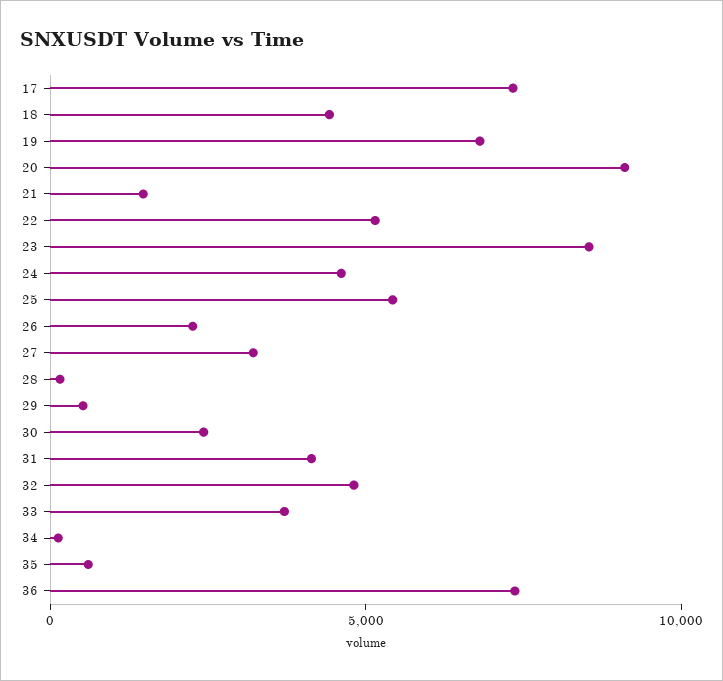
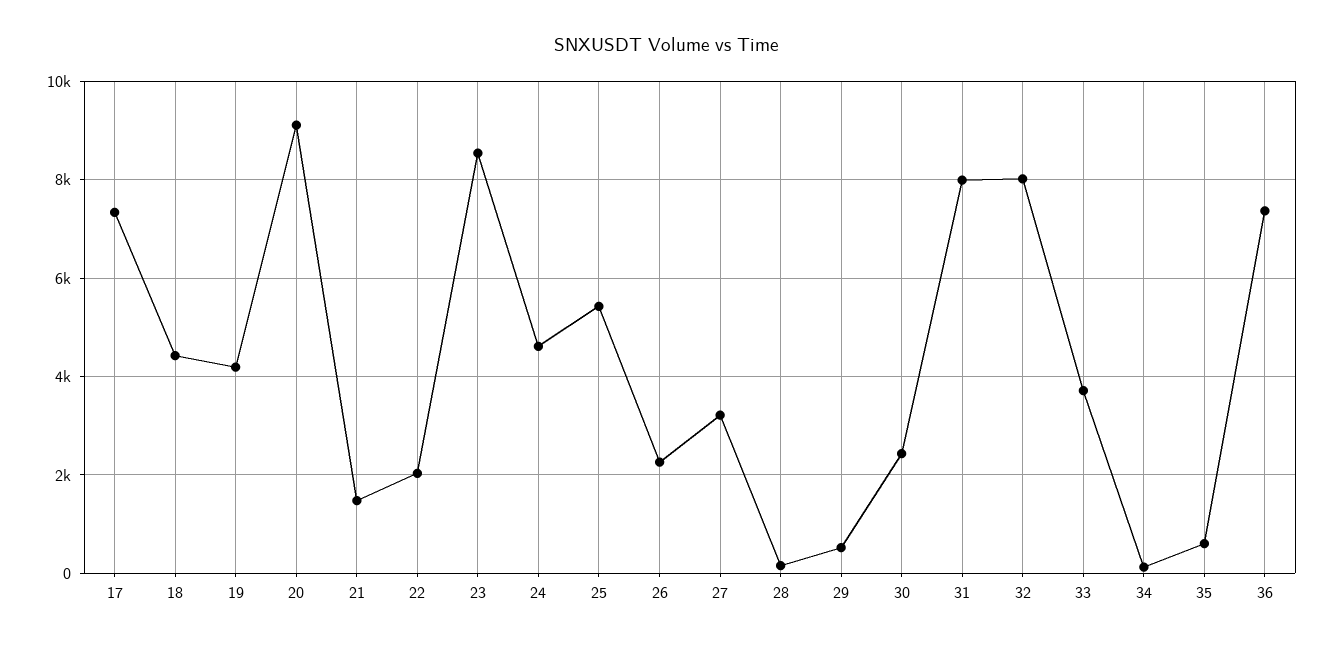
  {
    "17": 7400,
    "18": 4400,
-   "19": 7000,
+   "19": 4200,
    "20": 9200,
    "21": 1400,
-   "22": 5000,
+   "22": 2000,
    "23": 8600,
    "24": 4600,
    "25": 5400,
    "26": 2200,
    "27": 3200,
    "28": 200,
    "29": 600,
    "30": 2400,
-   "31": 4000,
+   "31": 8000,
-   "32": 5000,
+   "32": 8000,
    "33": 3800,
    "34": 200,
    "35": 600,
    "36": 7400
  }

